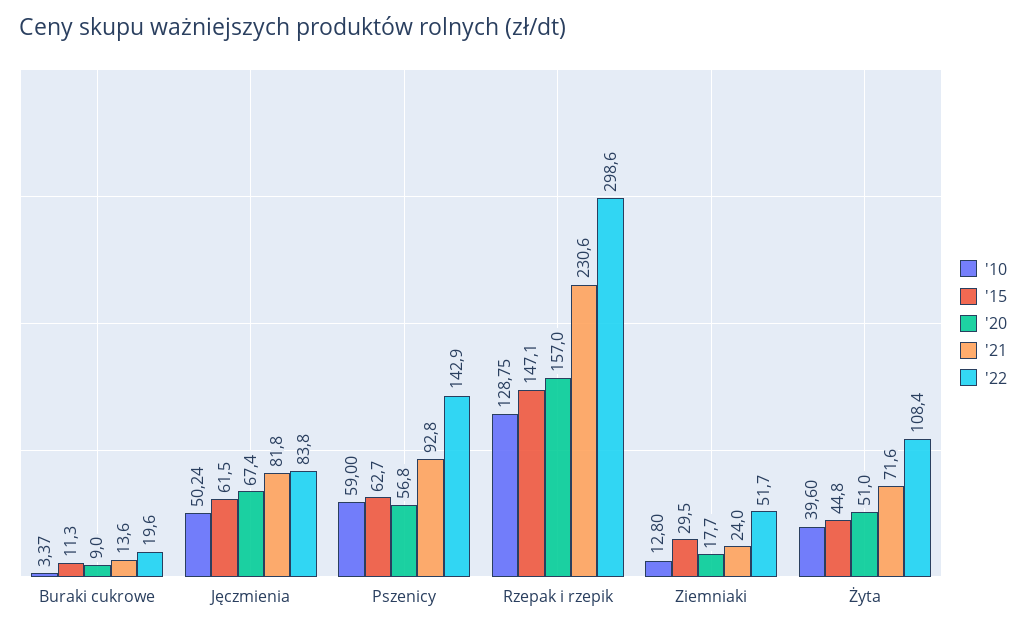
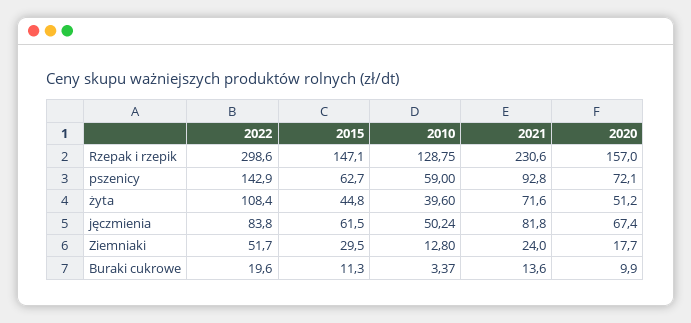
  {
    "'10": {
      "Buraki cukrowe": 3.37,
      "Jęczmienia": 50.24,
      "Pszenicy": 59,
      "Rzepak i rzepik": 128.75,
      "Ziemniaki": 12.8,
      "Żyta": 39.6
    },
    "'15": {
      "Buraki cukrowe": 11.3,
      "Jęczmienia": 61.5,
      "Pszenicy": 62.7,
      "Rzepak i rzepik": 147.1,
      "Ziemniaki": 29.5,
      "Żyta": 44.8
    },
    "'20": {
-     "Buraki cukrowe": 9,
+     "Buraki cukrowe": 9.9,
      "Jęczmienia": 67.4,
-     "Pszenicy": 56.8,
+     "Pszenicy": 72.1,
      "Rzepak i rzepik": 157,
      "Ziemniaki": 17.7,
-     "Żyta": 51
+     "Żyta": 51.2
    },
    "'21": {
      "Buraki cukrowe": 13.6,
      "Jęczmienia": 81.8,
      "Pszenicy": 92.8,
      "Rzepak i rzepik": 230.6,
      "Ziemniaki": 24,
      "Żyta": 71.6
    },
    "'22": {
      "Buraki cukrowe": 19.6,
      "Jęczmienia": 83.8,
      "Pszenicy": 142.9,
      "Rzepak i rzepik": 298.6,
      "Ziemniaki": 51.7,
      "Żyta": 108.4
    }
  }

